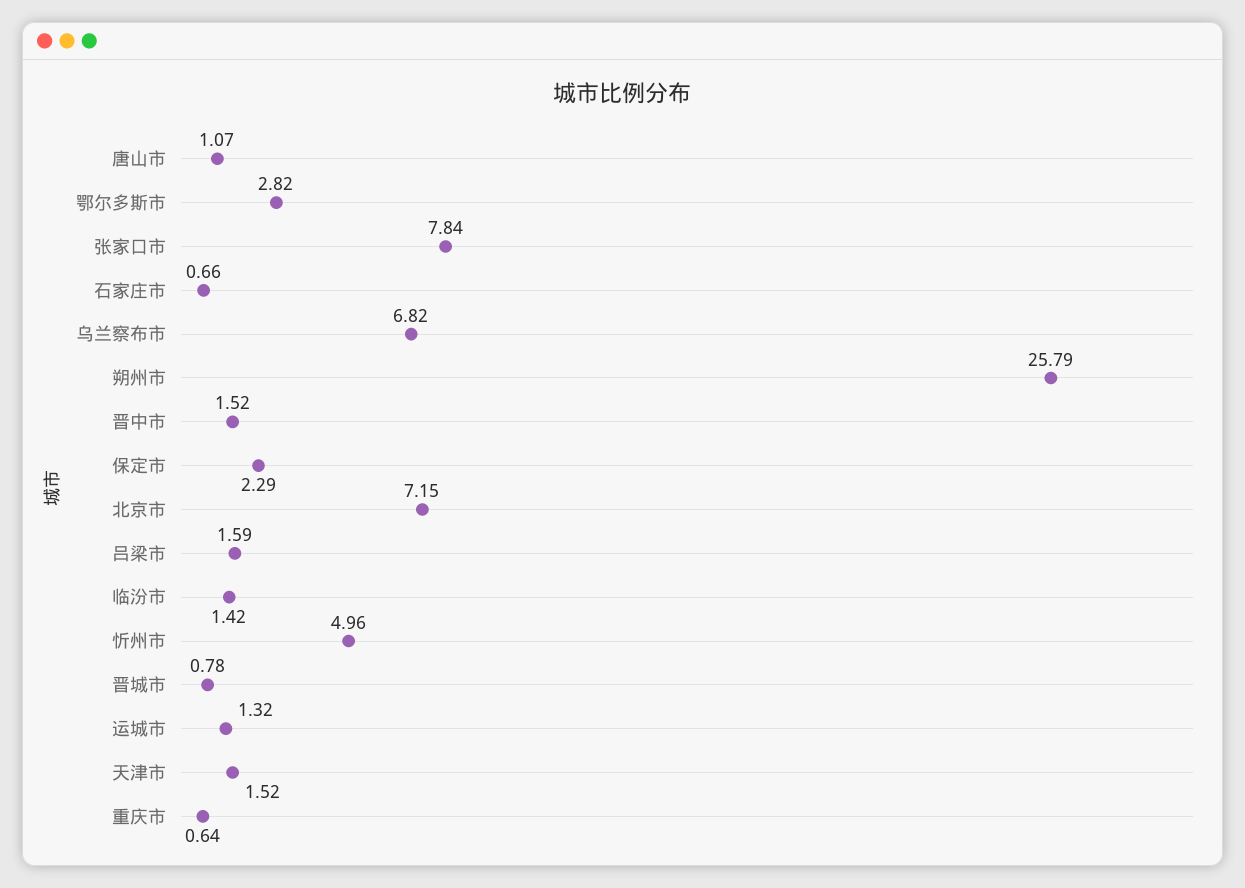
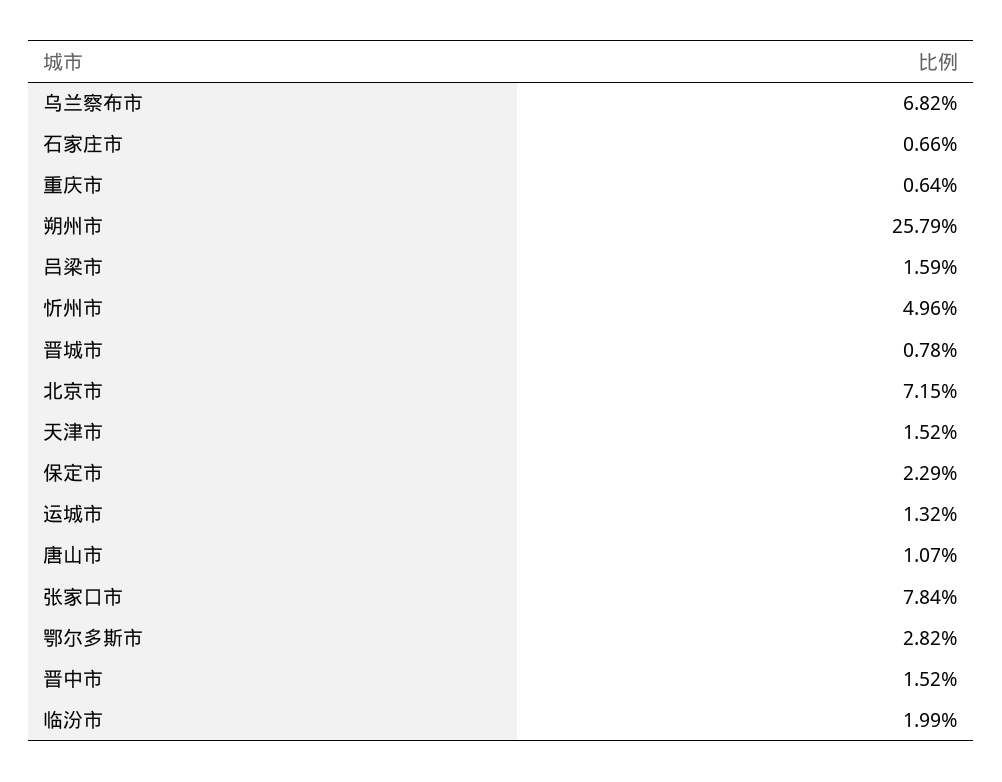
  {
    "唐山市": 1.07,
    "鄂尔多斯市": 2.82,
    "张家口市": 7.84,
    "石家庄市": 0.66,
    "乌兰察布市": 6.82,
    "朔州市": 25.79,
    "晋中市": 1.52,
    "保定市": 2.29,
    "北京市": 7.15,
    "吕梁市": 1.59,
-   "临汾市": 1.42,
+   "临汾市": 1.99,
    "忻州市": 4.96,
    "晋城市": 0.78,
    "运城市": 1.32,
    "天津市": 1.52,
    "重庆市": 0.64
  }

